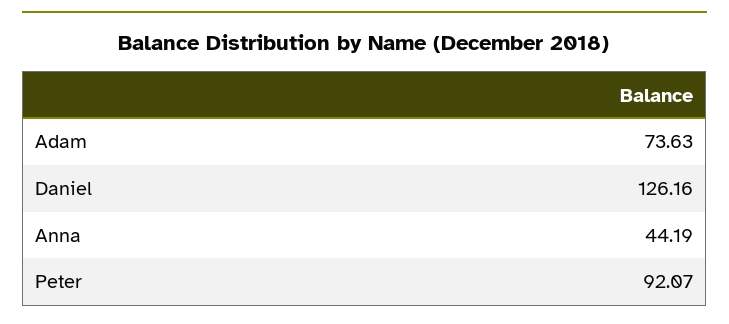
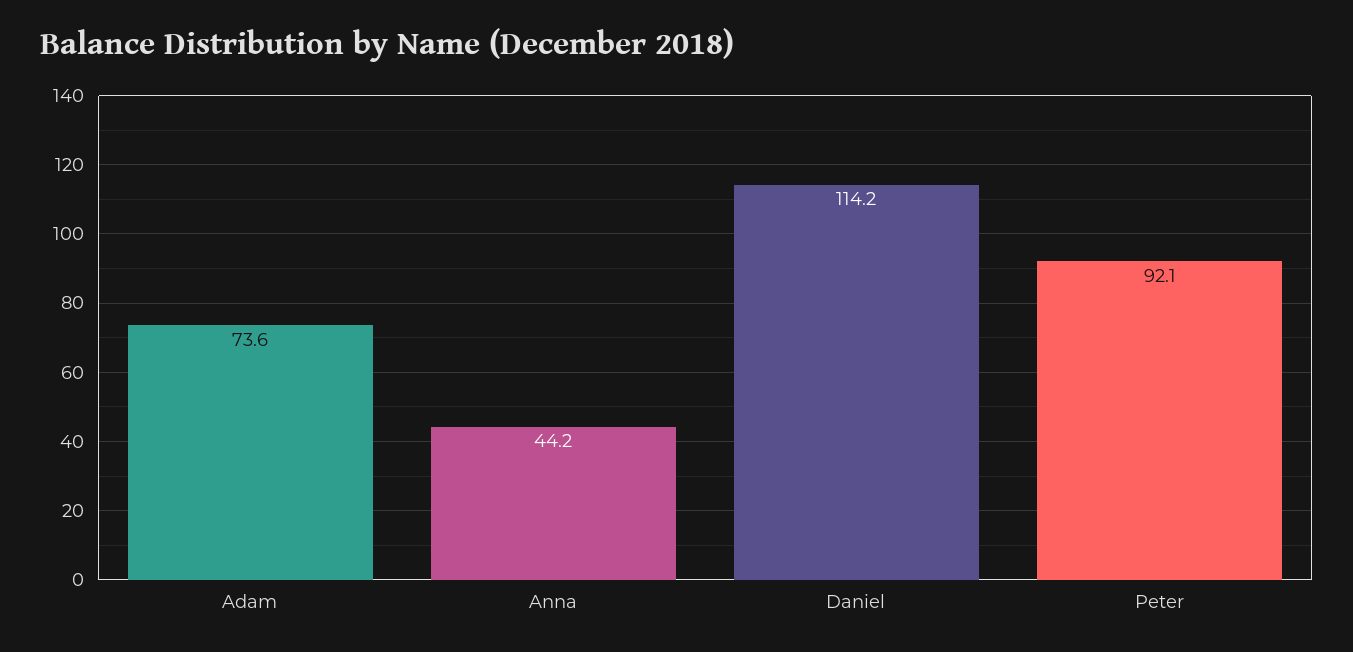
  {
    "Adam": 73.63,
-   "Daniel": 126.16,
+   "Daniel": 114.2,
    "Anna": 44.19,
    "Peter": 92.07
  }

